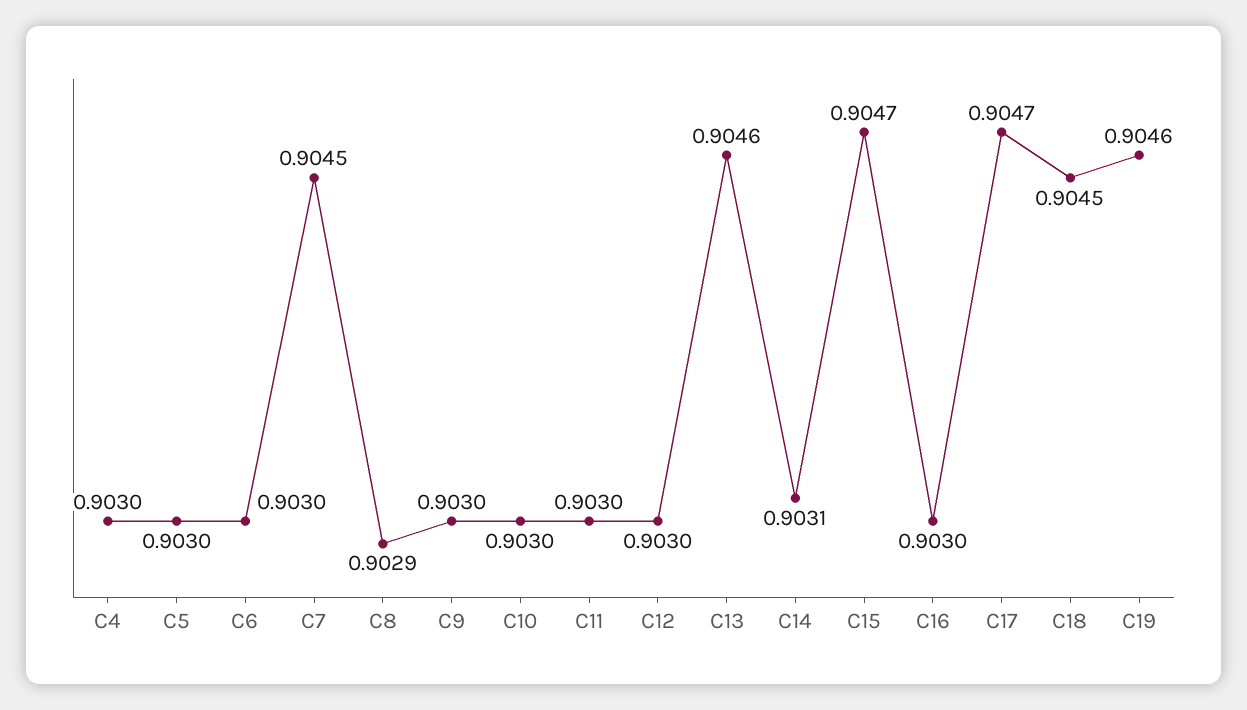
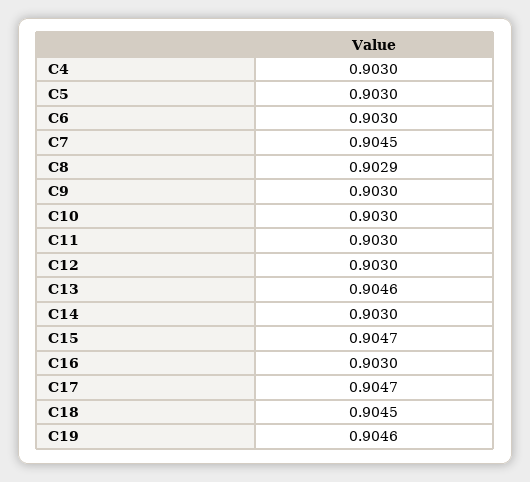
  {
    "C4": 0.903,
    "C5": 0.903,
    "C6": 0.903,
    "C7": 0.9045,
    "C8": 0.9029,
    "C9": 0.903,
    "C10": 0.903,
    "C11": 0.903,
    "C12": 0.903,
    "C13": 0.9046,
-   "C14": 0.9031,
+   "C14": 0.903,
    "C15": 0.9047,
    "C16": 0.903,
    "C17": 0.9047,
    "C18": 0.9045,
    "C19": 0.9046
  }

